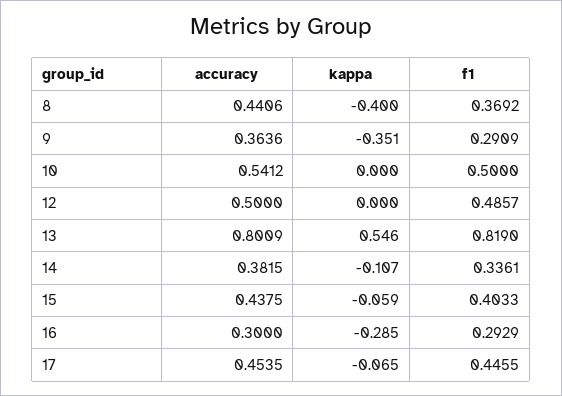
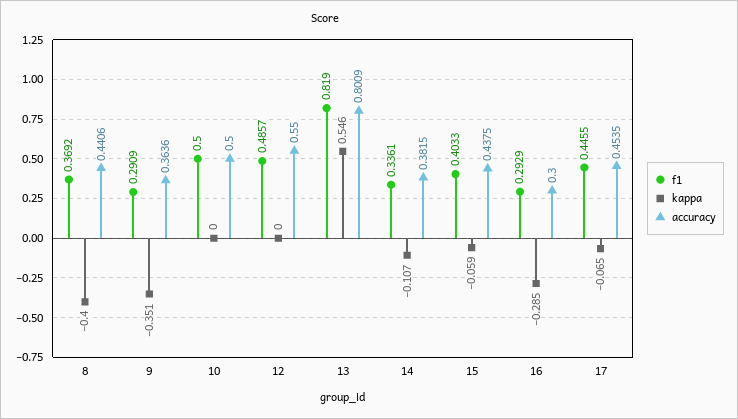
  {
    "accuracy": {
      "8": 0.4406,
      "9": 0.3636,
-     "10": 0.5412,
+     "10": 0.5,
-     "12": 0.5,
+     "12": 0.55,
      "13": 0.8009,
      "14": 0.3815,
      "15": 0.4375,
      "16": 0.3,
      "17": 0.4535
    },
    "kappa": {
      "8": -0.4,
      "9": -0.351,
      "10": 0,
      "12": 0,
      "13": 0.546,
      "14": -0.107,
      "15": -0.059,
      "16": -0.285,
      "17": -0.065
    },
    "f1": {
      "8": 0.3692,
      "9": 0.2909,
      "10": 0.5,
      "12": 0.4857,
      "13": 0.819,
      "14": 0.3361,
      "15": 0.4033,
      "16": 0.2929,
      "17": 0.4455
    }
  }

